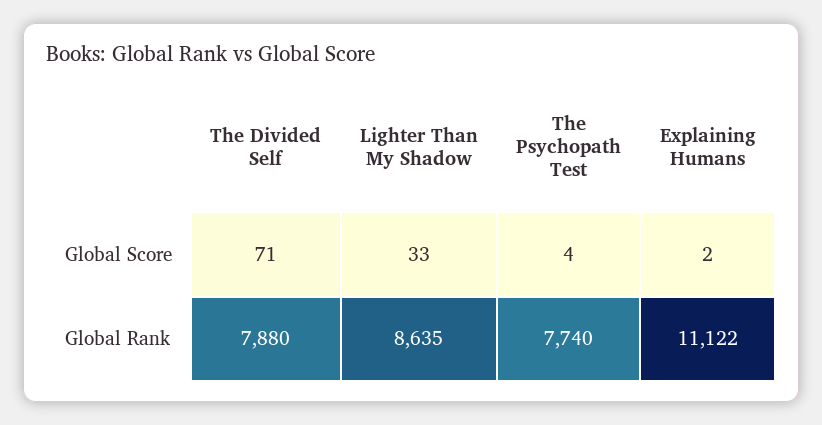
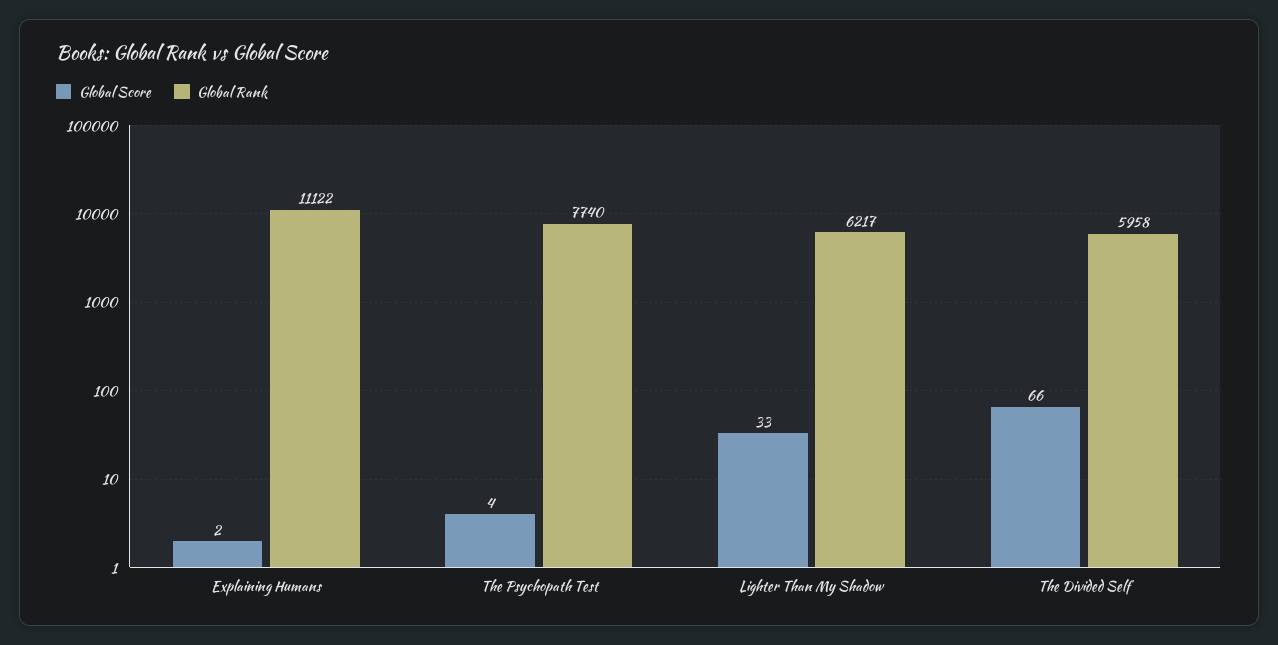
  {
    "Global Score": {
-     "The Divided Self": 71,
+     "The Divided Self": 66,
      "Lighter Than My Shadow": 33,
      "The Psychopath Test": 4,
      "Explaining Humans": 2
    },
    "Global Rank": {
-     "The Divided Self": 7880,
+     "The Divided Self": 5958,
-     "Lighter Than My Shadow": 8635,
+     "Lighter Than My Shadow": 6217,
      "The Psychopath Test": 7740,
      "Explaining Humans": 11122
    }
  }

